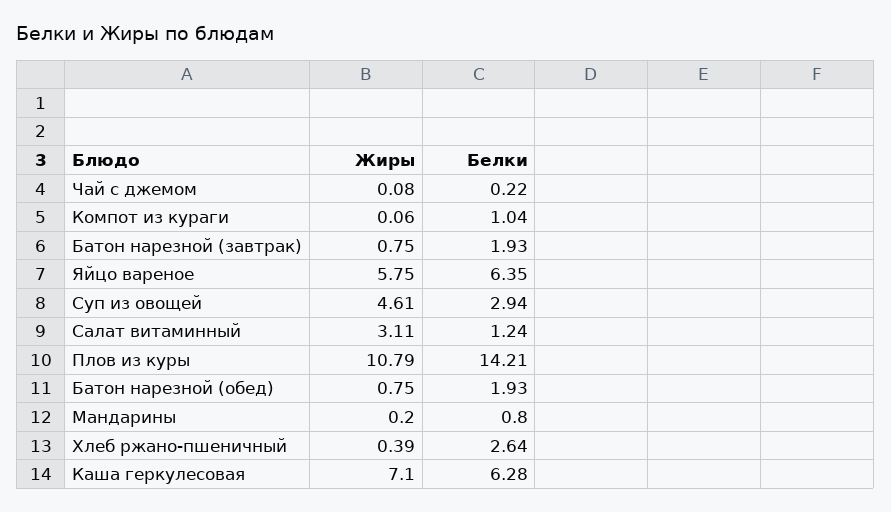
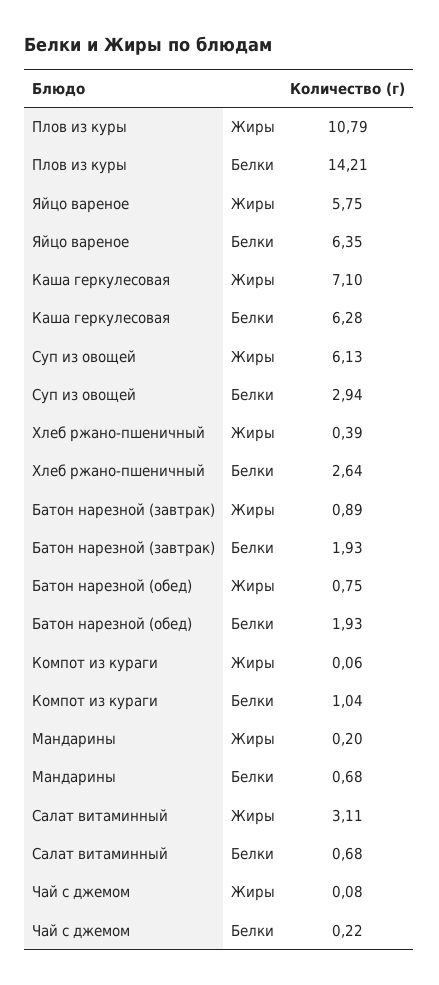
  {
    "Жиры": {
      "Чай с джемом": 0.08,
      "Компот из кураги": 0.06,
-     "Батон нарезной (завтрак)": 0.75,
+     "Батон нарезной (завтрак)": 0.89,
      "Яйцо вареное": 5.75,
-     "Суп из овощей": 4.61,
+     "Суп из овощей": 6.13,
      "Салат витаминный": 3.11,
      "Плов из куры": 10.79,
      "Батон нарезной (обед)": 0.75,
      "Мандарины": 0.2,
      "Хлеб ржано-пшеничный": 0.39,
      "Каша геркулесовая": 7.1
    },
    "Белки": {
      "Чай с джемом": 0.22,
      "Компот из кураги": 1.04,
      "Батон нарезной (завтрак)": 1.93,
      "Яйцо вареное": 6.35,
      "Суп из овощей": 2.94,
-     "Салат витаминный": 1.24,
+     "Салат витаминный": 0.68,
      "Плов из куры": 14.21,
      "Батон нарезной (обед)": 1.93,
-     "Мандарины": 0.8,
+     "Мандарины": 0.68,
      "Хлеб ржано-пшеничный": 2.64,
      "Каша геркулесовая": 6.28
    }
  }

